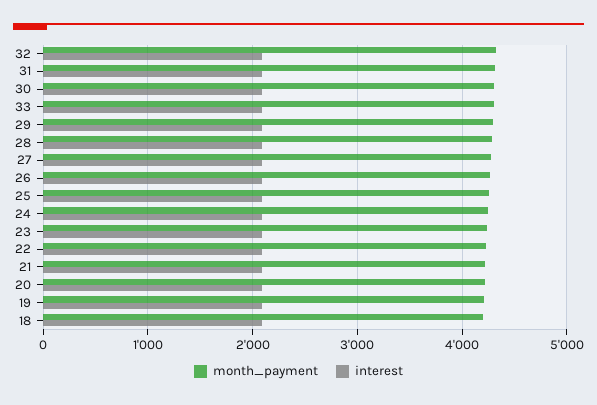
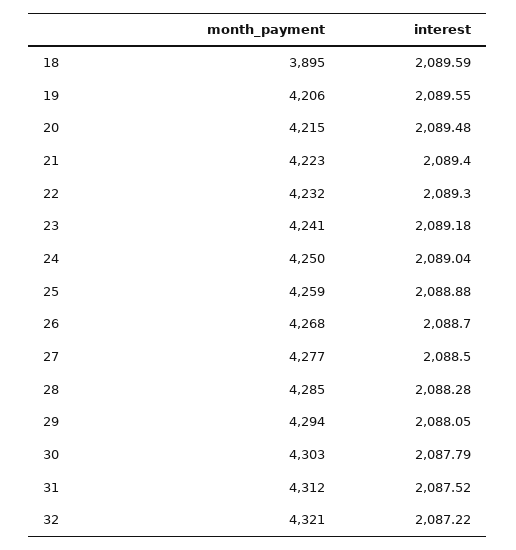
  {
    "month_payment": {
      "32": 4321,
      "31": 4312,
      "30": 4303,
-     "33": 4300,
      "29": 4294,
      "28": 4285,
      "27": 4277,
      "26": 4268,
      "25": 4259,
      "24": 4250,
      "23": 4241,
      "22": 4232,
      "21": 4223,
      "20": 4215,
      "19": 4206,
-     "18": 4200
+     "18": 3895
    },
    "interest": {
      "32": 2087.22,
      "31": 2087.52,
      "30": 2087.79,
-     "33": 2100,
      "29": 2088.05,
      "28": 2088.28,
      "27": 2088.5,
      "26": 2088.7,
      "25": 2088.88,
      "24": 2089.04,
      "23": 2089.18,
      "22": 2089.3,
      "21": 2089.4,
      "20": 2089.48,
      "19": 2089.55,
      "18": 2089.59
    }
  }

